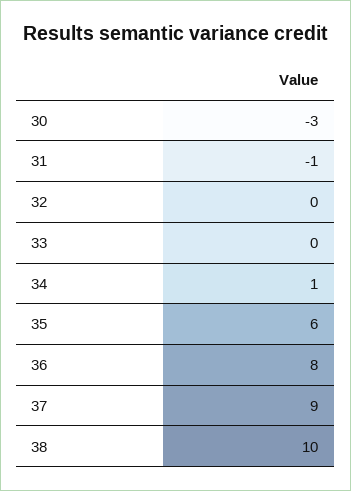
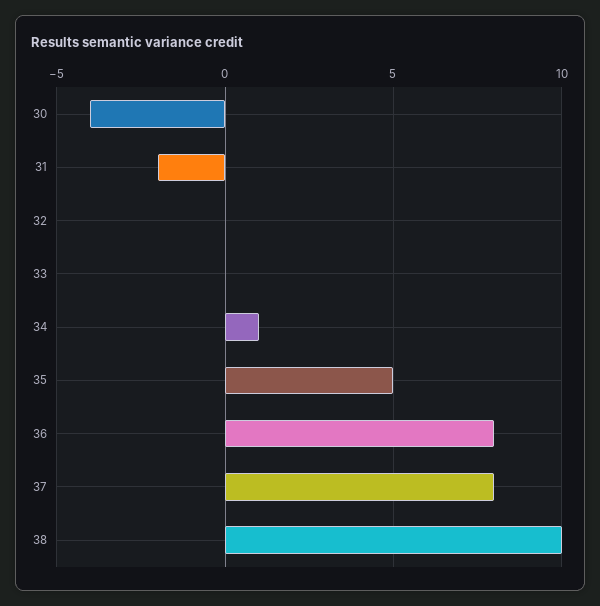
  {
-   "30": -3,
+   "30": -4,
-   "31": -1,
+   "31": -2,
    "32": 0,
    "33": 0,
    "34": 1,
-   "35": 6,
+   "35": 5,
    "36": 8,
-   "37": 9,
+   "37": 8,
    "38": 10
  }

